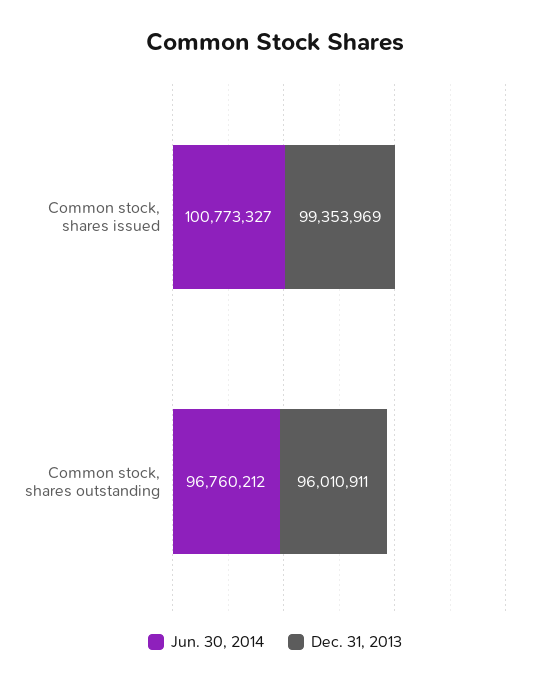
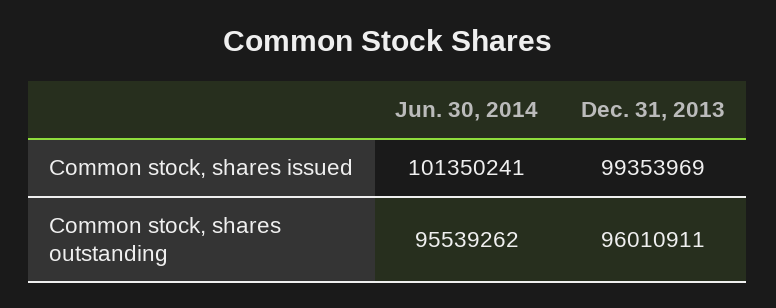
  {
    "Jun. 30, 2014": {
-     "Common stock, shares issued": 100773327,
+     "Common stock, shares issued": 101350241,
-     "Common stock, shares outstanding": 96760212
+     "Common stock, shares outstanding": 95539262
    },
    "Dec. 31, 2013": {
      "Common stock, shares issued": 99353969,
      "Common stock, shares outstanding": 96010911
    }
  }

